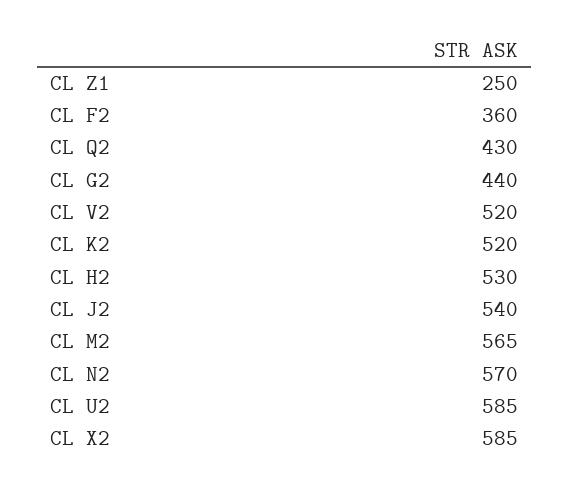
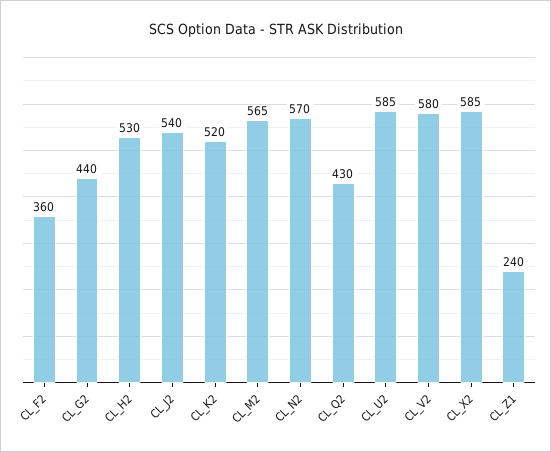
  {
-   "CL Z1": 250,
+   "CL Z1": 240,
    "CL F2": 360,
    "CL Q2": 430,
    "CL G2": 440,
-   "CL V2": 520,
+   "CL V2": 580,
    "CL K2": 520,
    "CL H2": 530,
    "CL J2": 540,
    "CL M2": 565,
    "CL N2": 570,
    "CL U2": 585,
    "CL X2": 585
  }

